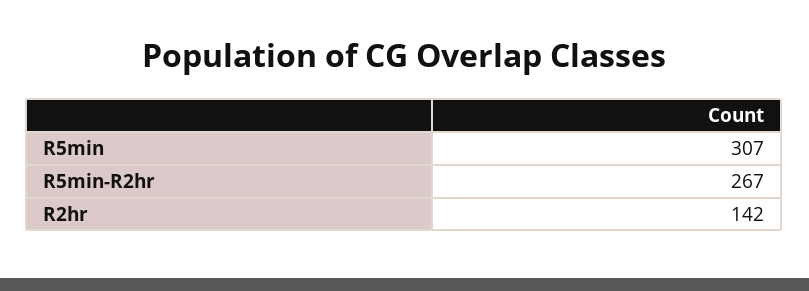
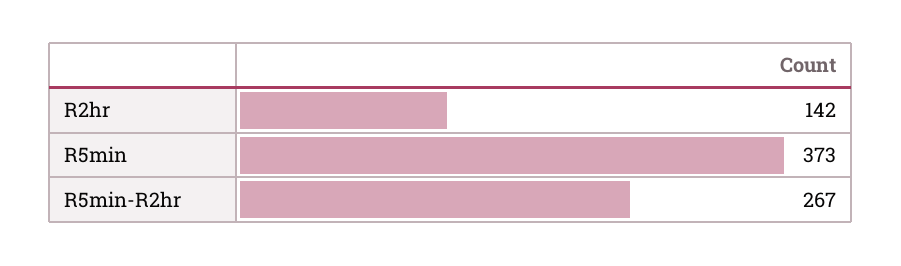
  {
-   "R5min": 307,
+   "R5min": 373,
    "R5min-R2hr": 267,
    "R2hr": 142
  }

